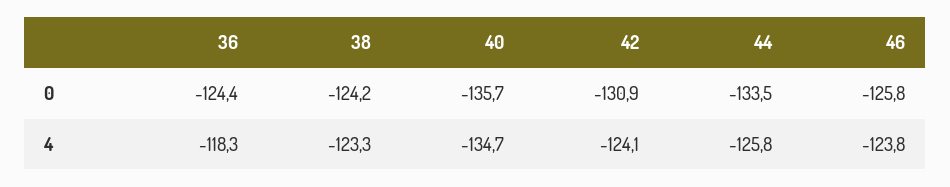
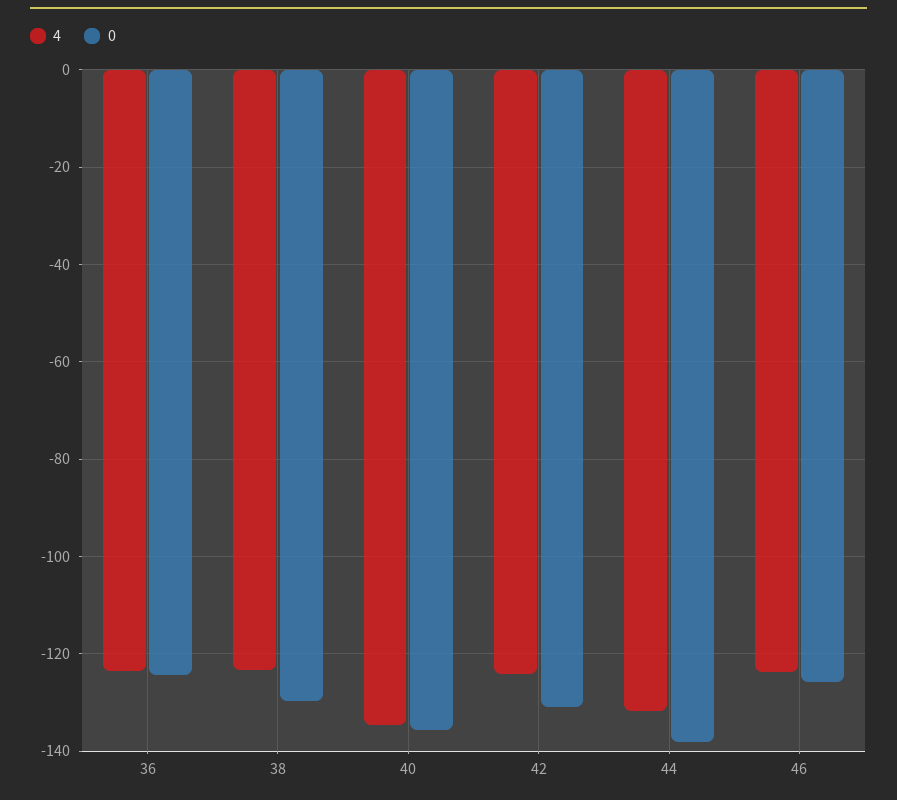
  {
    "0": {
      "36": -124.4,
-     "38": -124.2,
+     "38": -130,
      "40": -135.7,
      "42": -130.9,
-     "44": -133.5,
+     "44": -138,
      "46": -125.8
    },
    "4": {
-     "36": -118.3,
+     "36": -124,
      "38": -123.3,
      "40": -134.7,
      "42": -124.1,
-     "44": -125.8,
+     "44": -132,
      "46": -123.8
    }
  }

